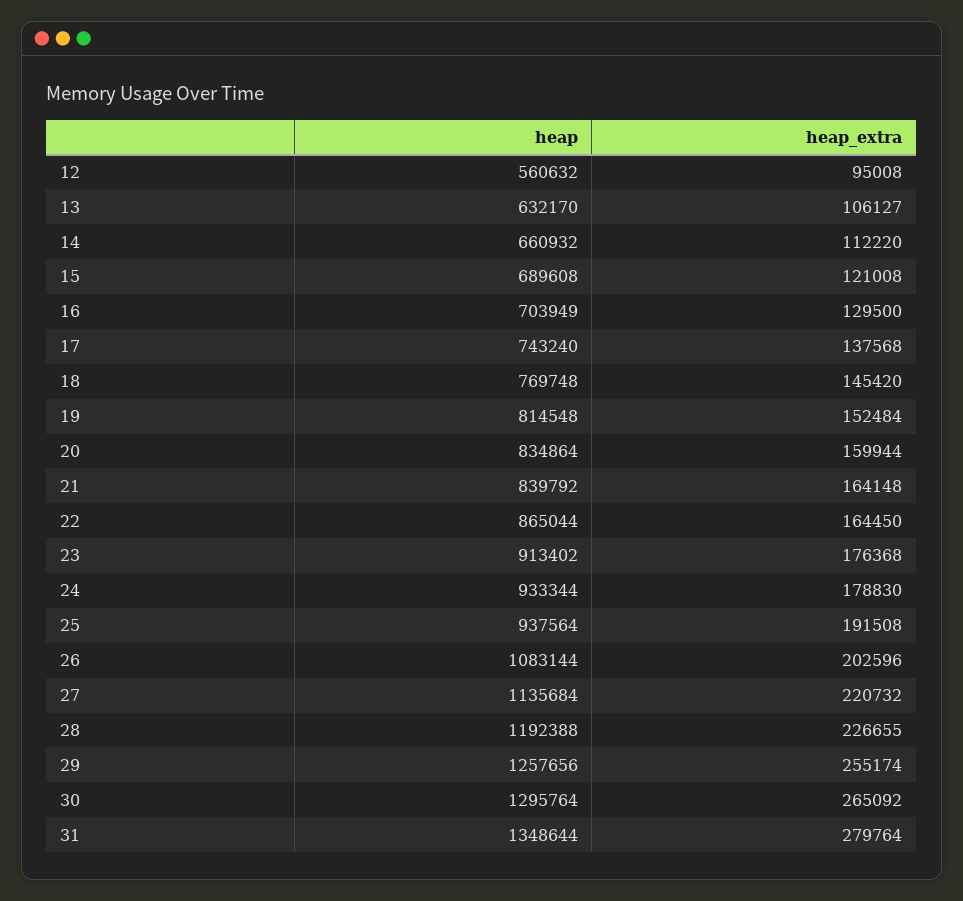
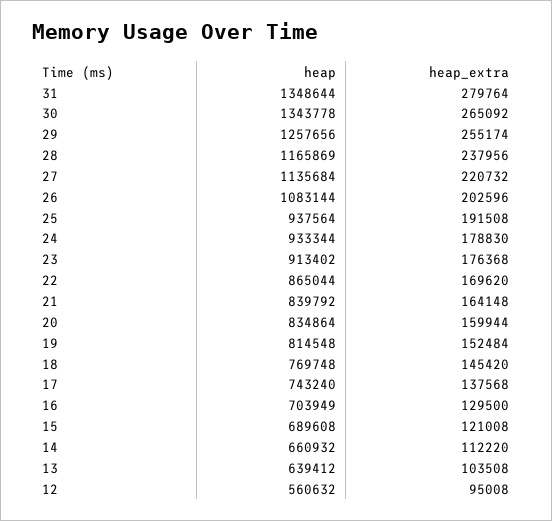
  {
    "heap": {
      "12": 560632,
-     "13": 632170,
+     "13": 639412,
      "14": 660932,
      "15": 689608,
      "16": 703949,
      "17": 743240,
      "18": 769748,
      "19": 814548,
      "20": 834864,
      "21": 839792,
      "22": 865044,
      "23": 913402,
      "24": 933344,
      "25": 937564,
      "26": 1083144,
      "27": 1135684,
-     "28": 1192388,
+     "28": 1165869,
      "29": 1257656,
-     "30": 1295764,
+     "30": 1343778,
      "31": 1348644
    },
    "heap_extra": {
      "12": 95008,
-     "13": 106127,
+     "13": 103508,
      "14": 112220,
      "15": 121008,
      "16": 129500,
      "17": 137568,
      "18": 145420,
      "19": 152484,
      "20": 159944,
      "21": 164148,
-     "22": 164450,
+     "22": 169620,
      "23": 176368,
      "24": 178830,
      "25": 191508,
      "26": 202596,
      "27": 220732,
-     "28": 226655,
+     "28": 237956,
      "29": 255174,
      "30": 265092,
      "31": 279764
    }
  }

